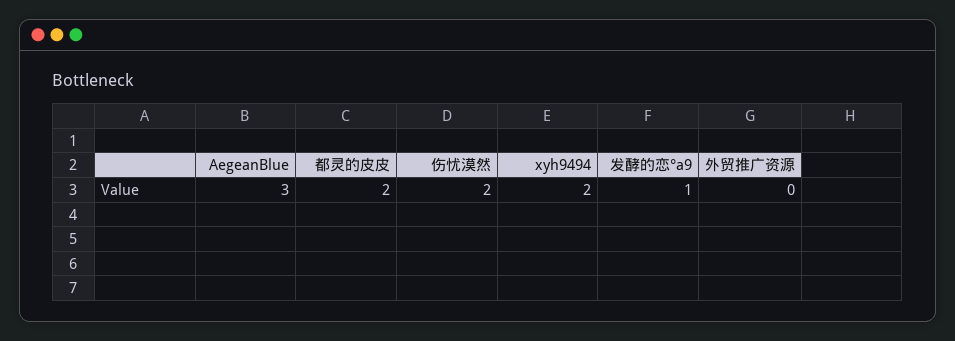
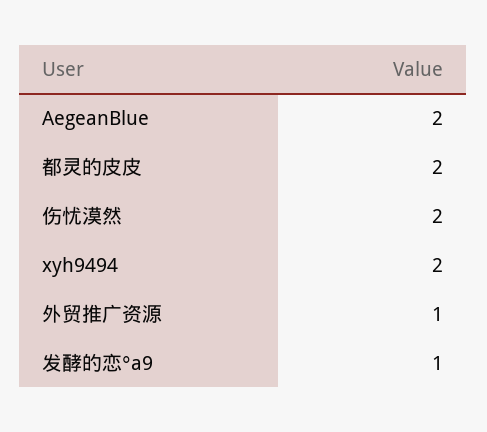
  {
-   "AegeanBlue": 3,
+   "AegeanBlue": 2,
    "都灵的皮皮": 2,
    "伤忧漠然": 2,
    "xyh9494": 2,
    "发酵的恋°a9": 1,
-   "外贸推广资源": 0
+   "外贸推广资源": 1
  }

